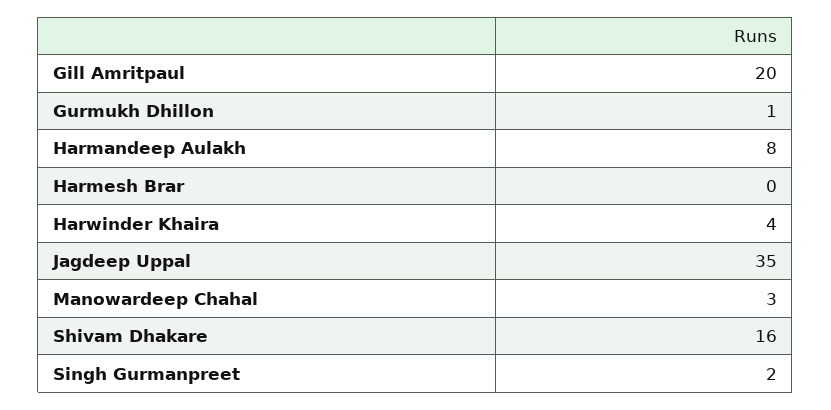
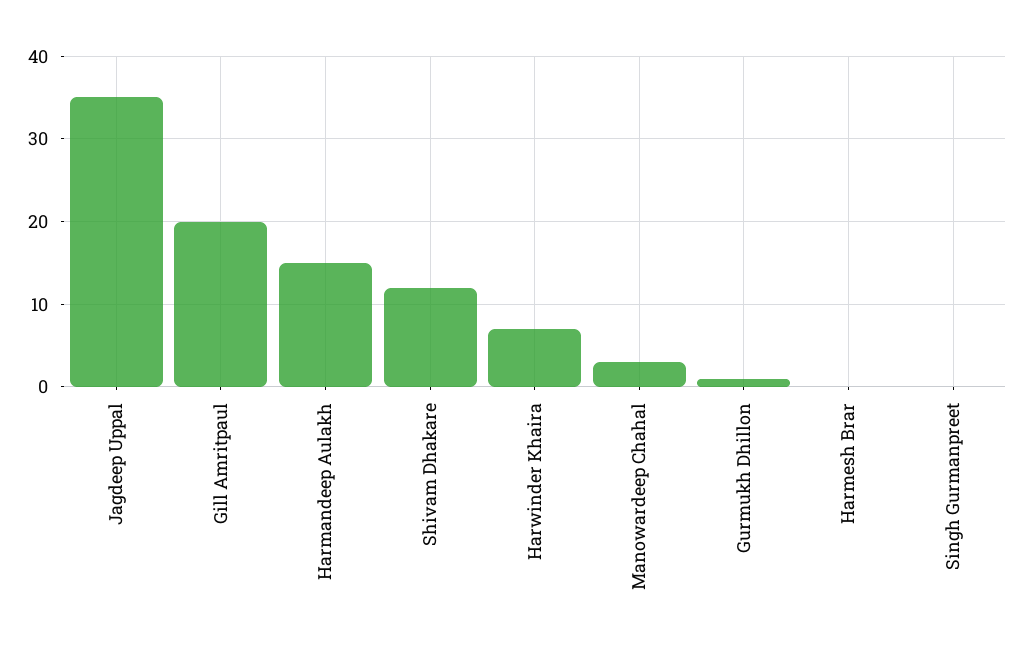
  {
    "Gill Amritpaul": 20,
    "Gurmukh Dhillon": 1,
-   "Harmandeep Aulakh": 8,
+   "Harmandeep Aulakh": 15,
    "Harmesh Brar": 0,
-   "Harwinder Khaira": 4,
+   "Harwinder Khaira": 7,
    "Jagdeep Uppal": 35,
    "Manowardeep Chahal": 3,
-   "Shivam Dhakare": 16,
+   "Shivam Dhakare": 12,
-   "Singh Gurmanpreet": 2
+   "Singh Gurmanpreet": 0
  }

